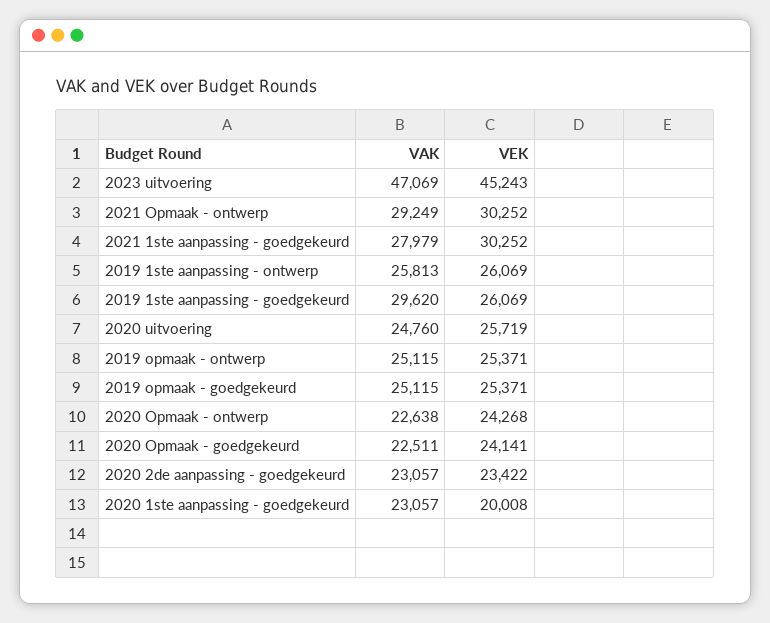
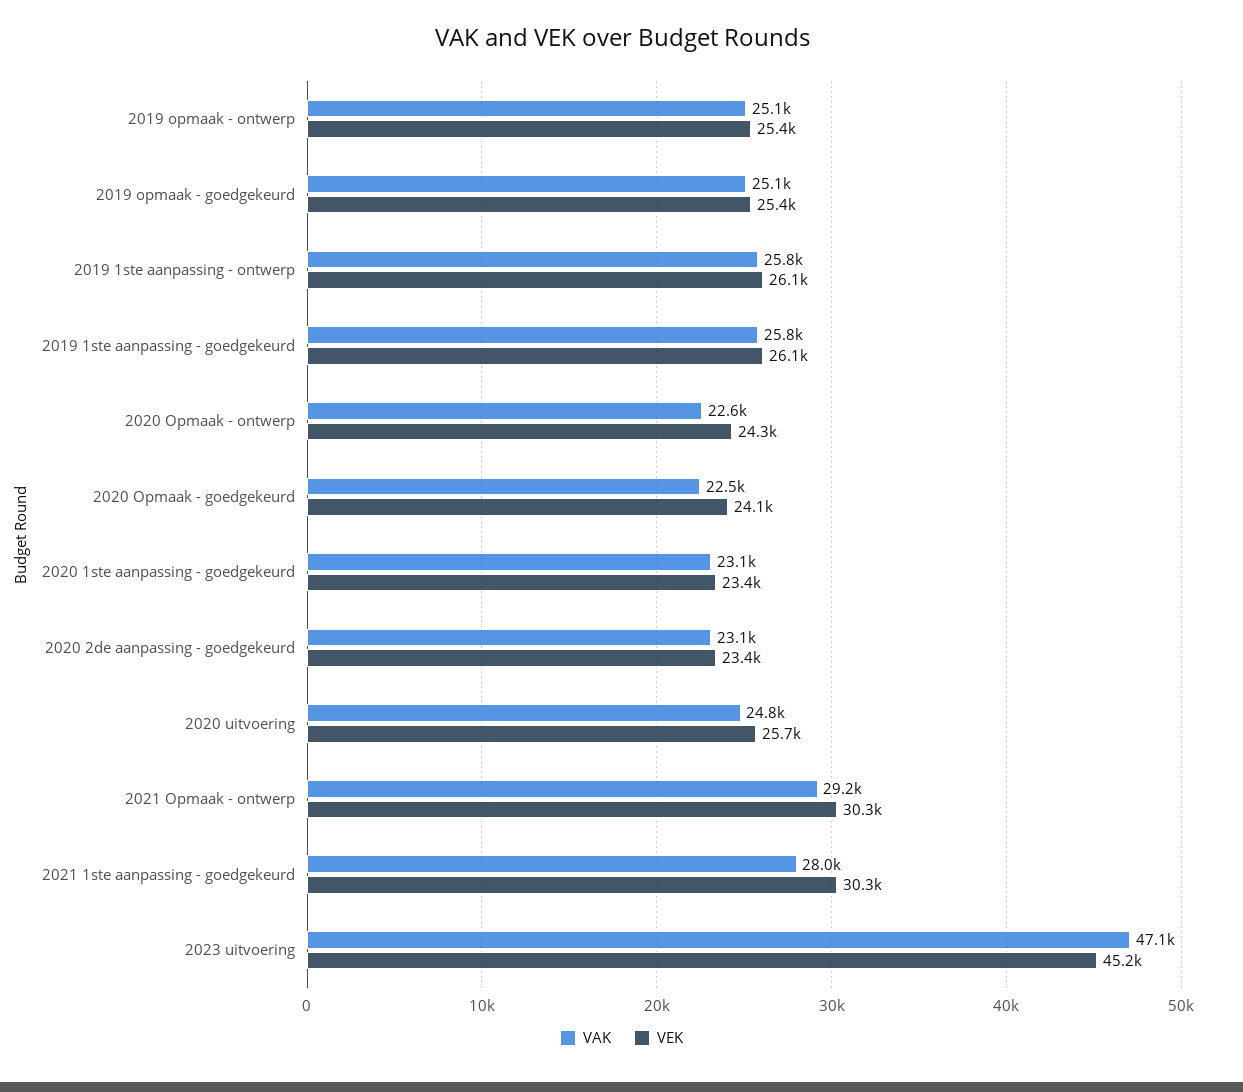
  {
    "VAK": {
      "2023 uitvoering": 47069,
      "2021 Opmaak - ontwerp": 29249,
      "2021 1ste aanpassing - goedgekeurd": 27979,
      "2019 1ste aanpassing - ontwerp": 25813,
-     "2019 1ste aanpassing - goedgekeurd": 29620,
+     "2019 1ste aanpassing - goedgekeurd": 25800,
      "2020 uitvoering": 24760,
      "2019 opmaak - ontwerp": 25115,
      "2019 opmaak - goedgekeurd": 25115,
      "2020 Opmaak - ontwerp": 22638,
      "2020 Opmaak - goedgekeurd": 22511,
      "2020 2de aanpassing - goedgekeurd": 23057,
      "2020 1ste aanpassing - goedgekeurd": 23057
    },
    "VEK": {
      "2023 uitvoering": 45243,
      "2021 Opmaak - ontwerp": 30252,
      "2021 1ste aanpassing - goedgekeurd": 30252,
      "2019 1ste aanpassing - ontwerp": 26069,
      "2019 1ste aanpassing - goedgekeurd": 26069,
      "2020 uitvoering": 25719,
      "2019 opmaak - ontwerp": 25371,
      "2019 opmaak - goedgekeurd": 25371,
      "2020 Opmaak - ontwerp": 24268,
      "2020 Opmaak - goedgekeurd": 24141,
      "2020 2de aanpassing - goedgekeurd": 23422,
-     "2020 1ste aanpassing - goedgekeurd": 20008
+     "2020 1ste aanpassing - goedgekeurd": 23400
    }
  }

